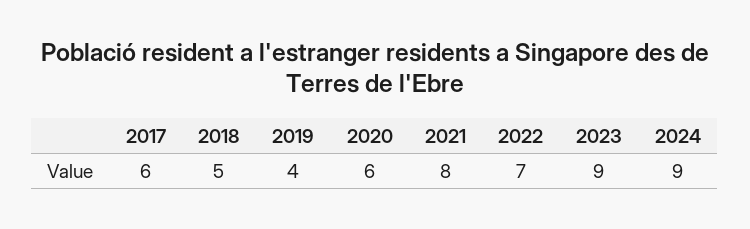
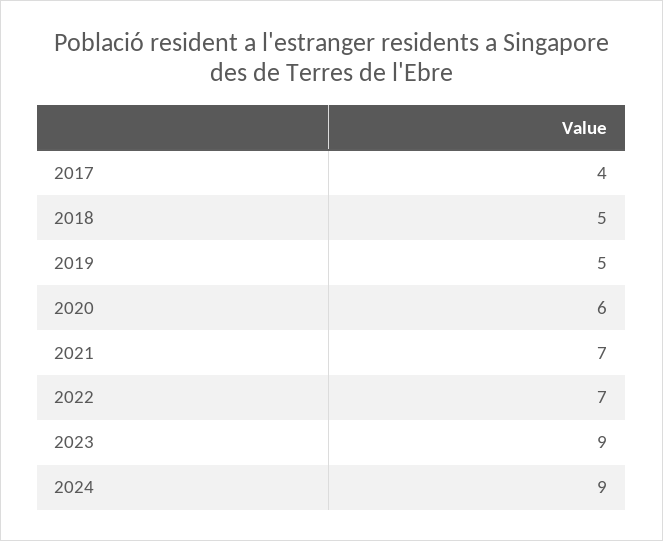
  {
-   "2017": 6,
+   "2017": 4,
    "2018": 5,
-   "2019": 4,
+   "2019": 5,
    "2020": 6,
-   "2021": 8,
+   "2021": 7,
    "2022": 7,
    "2023": 9,
    "2024": 9
  }

